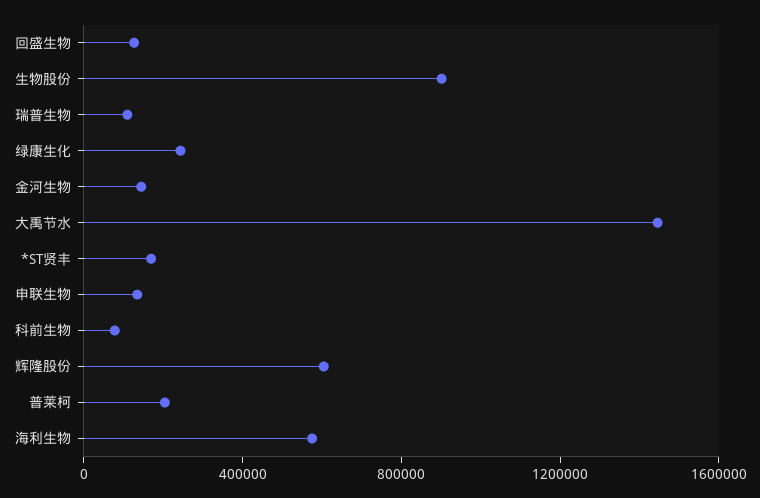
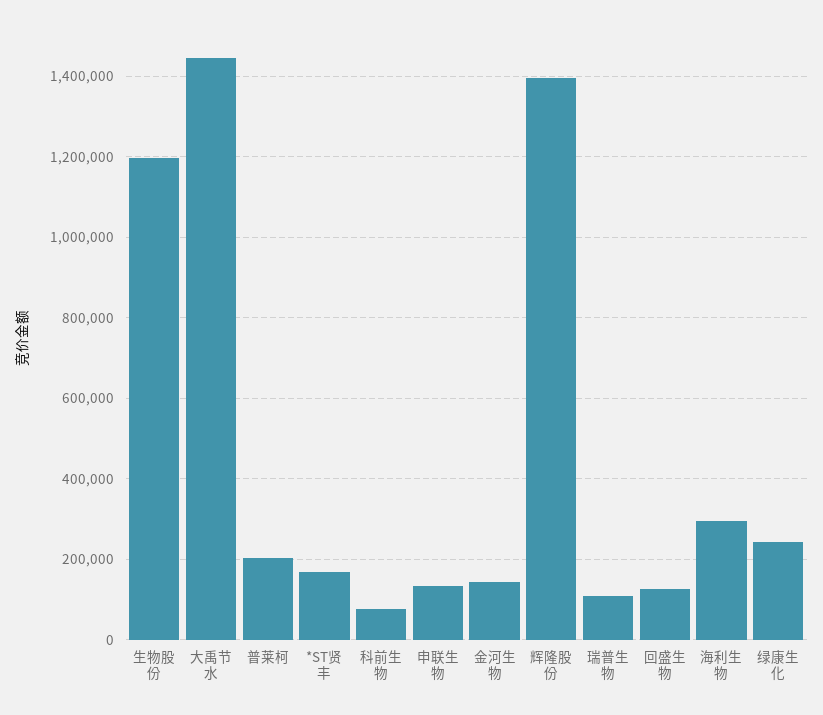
  {
    "回盛生物": 120000,
-   "生物股份": 900000,
+   "生物股份": 1200000,
    "瑞普生物": 100000,
    "绿康生化": 240000,
    "金河生物": 140000,
    "大禹节水": 1440000,
    "*ST贤丰": 160000,
    "申联生物": 140000,
    "科前生物": 80000,
-   "辉隆股份": 600000,
+   "辉隆股份": 1400000,
    "普莱柯": 200000,
-   "海利生物": 600000
+   "海利生物": 300000
  }

